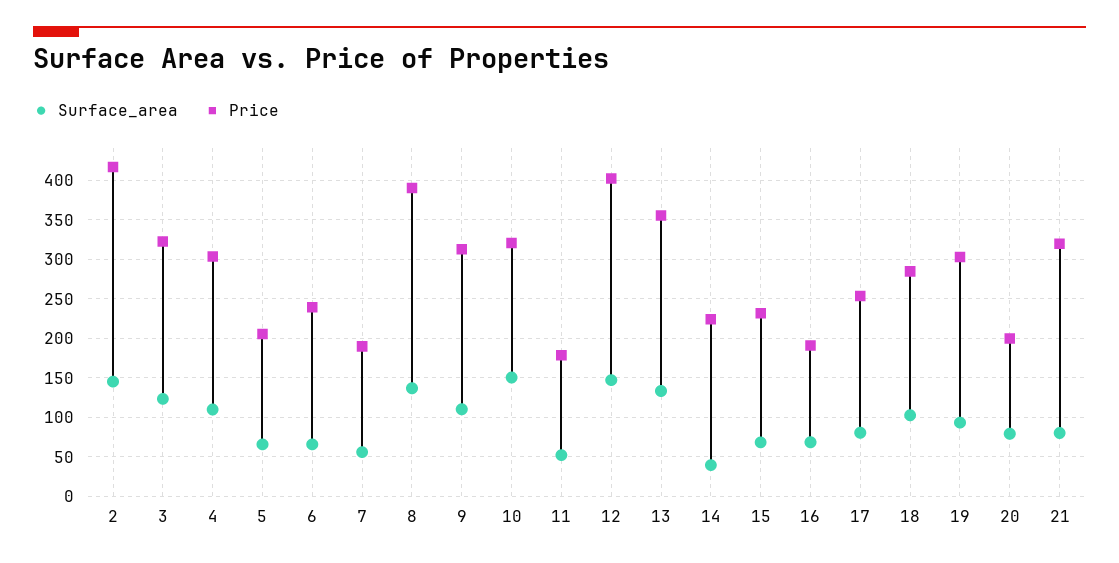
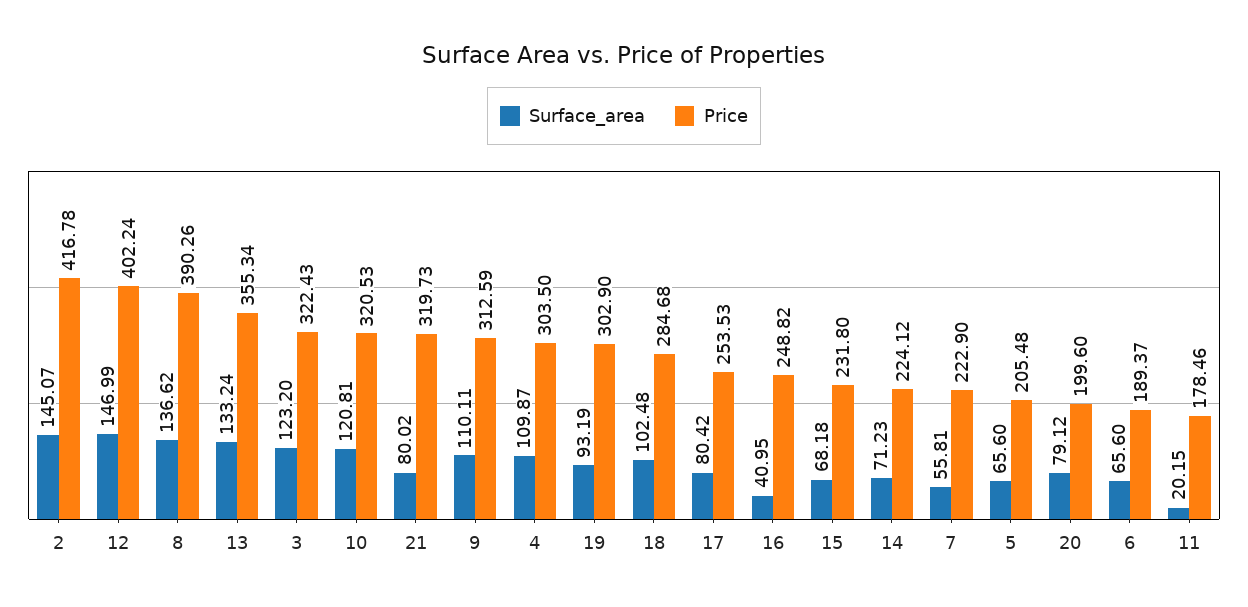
  {
    "Surface_area": {
      "2": 145.07,
      "3": 123.2,
      "4": 109.87,
      "5": 65.6,
      "6": 65.6,
      "7": 55.81,
      "8": 136.62,
      "9": 110.11,
-     "10": 150,
+     "10": 120.81,
-     "11": 50,
+     "11": 20.15,
      "12": 146.99,
      "13": 133.24,
-     "14": 40,
+     "14": 71.23,
      "15": 68.18,
-     "16": 70,
+     "16": 40.95,
      "17": 80.42,
      "18": 102.48,
      "19": 93.19,
      "20": 79.12,
      "21": 80.02
    },
    "Price": {
      "2": 416.78,
      "3": 322.43,
      "4": 303.5,
      "5": 205.48,
-     "6": 240,
+     "6": 189.37,
-     "7": 190,
+     "7": 222.9,
      "8": 390.26,
      "9": 312.59,
      "10": 320.53,
      "11": 178.46,
      "12": 402.24,
      "13": 355.34,
      "14": 224.12,
      "15": 231.8,
-     "16": 190,
+     "16": 248.82,
      "17": 253.53,
      "18": 284.68,
      "19": 302.9,
      "20": 199.6,
      "21": 319.73
    }
  }

